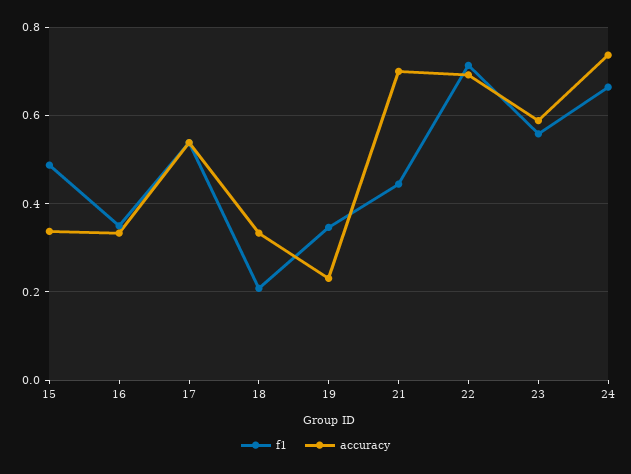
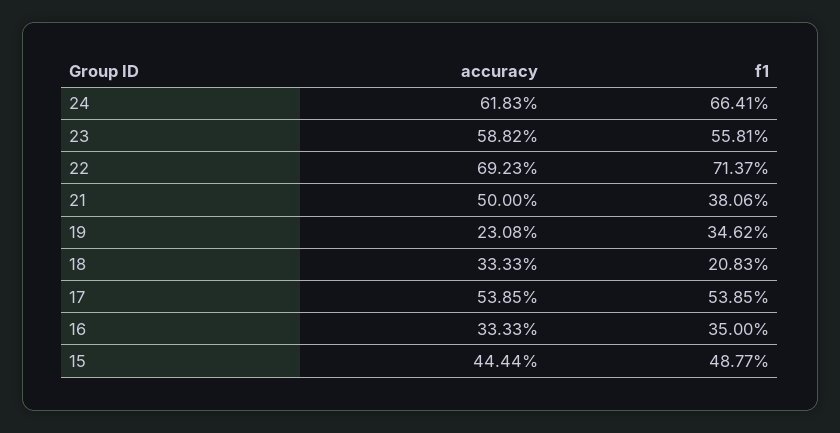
  {
    "f1": {
      "15": 0.4877,
      "16": 0.35,
      "17": 0.5385,
      "18": 0.2083,
      "19": 0.3462,
-     "21": 0.44,
+     "21": 0.3806,
      "22": 0.7137,
      "23": 0.5581,
      "24": 0.6641
    },
    "accuracy": {
-     "15": 0.34,
+     "15": 0.4444,
      "16": 0.3333,
      "17": 0.5385,
      "18": 0.3333,
      "19": 0.2308,
-     "21": 0.7,
+     "21": 0.5,
      "22": 0.6923,
      "23": 0.5882,
-     "24": 0.74
+     "24": 0.6183
    }
  }

